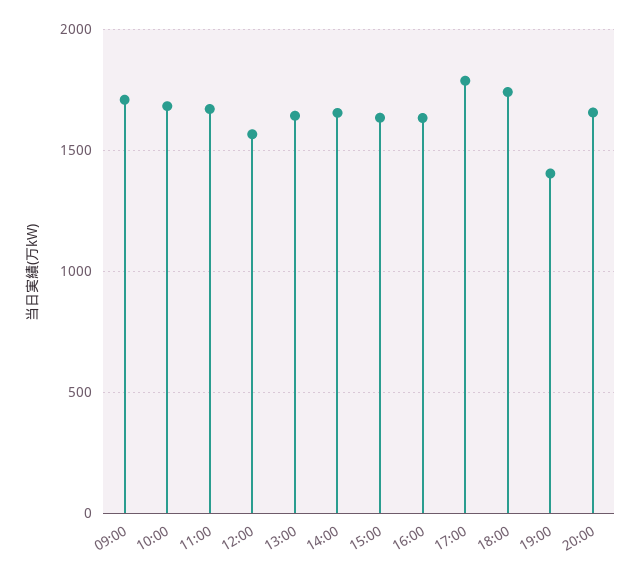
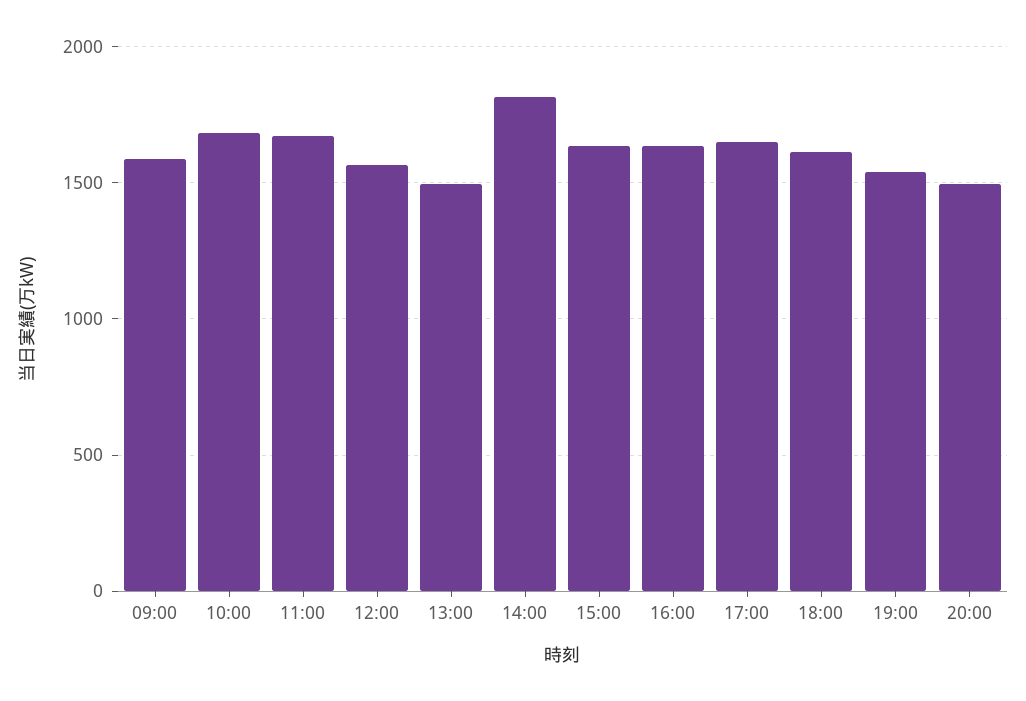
  {
-   "09:00": 1700,
+   "09:00": 1600,
    "10:00": 1700,
    "11:00": 1650,
    "12:00": 1550,
-   "13:00": 1650,
+   "13:00": 1500,
-   "14:00": 1650,
+   "14:00": 1800,
    "15:00": 1650,
    "16:00": 1650,
-   "17:00": 1800,
+   "17:00": 1650,
-   "18:00": 1750,
+   "18:00": 1600,
-   "19:00": 1400,
+   "19:00": 1550,
-   "20:00": 1650
+   "20:00": 1500
  }

